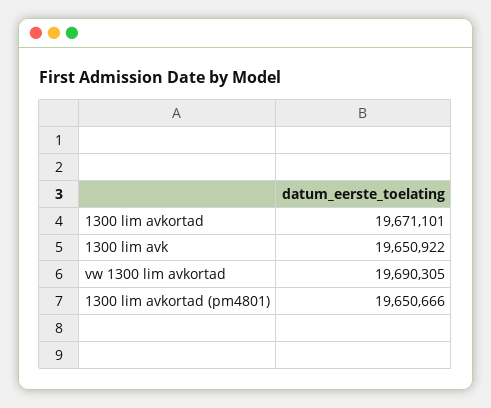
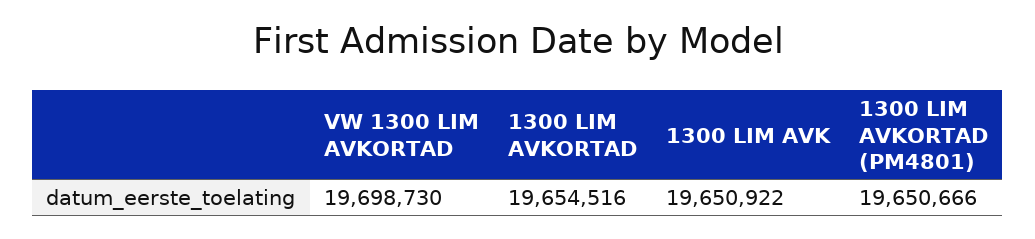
  {
-   "1300 lim avkortad": 19671101,
+   "1300 lim avkortad": 19654516,
    "1300 lim avk": 19650922,
-   "vw 1300 lim avkortad": 19690305,
+   "vw 1300 lim avkortad": 19698730,
    "1300 lim avkortad (pm4801)": 19650666
  }

